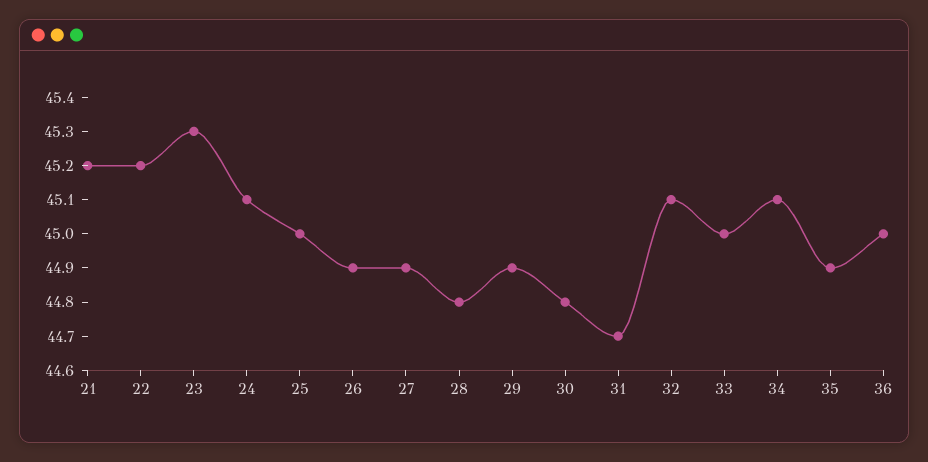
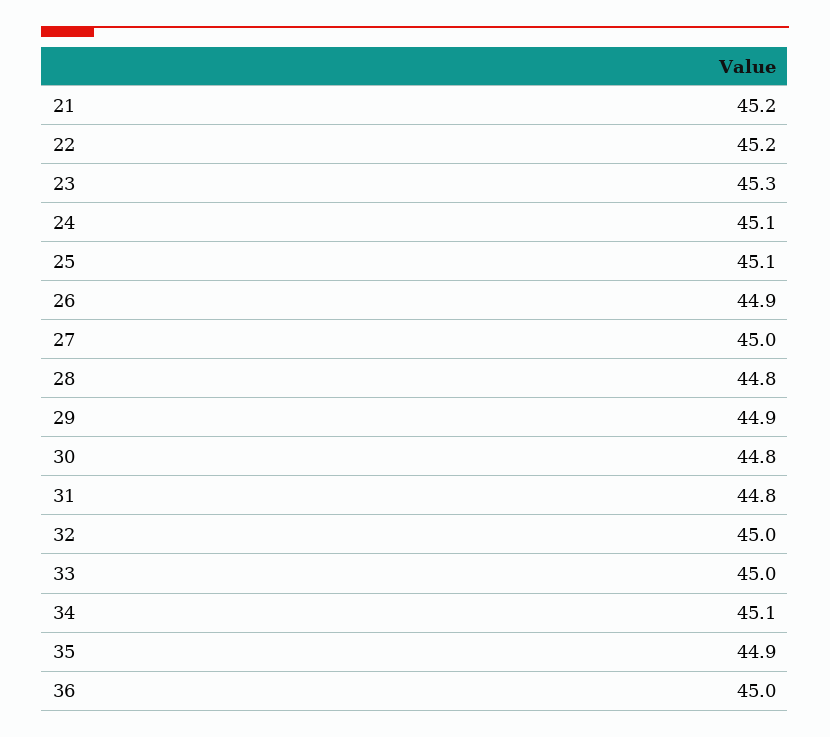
  {
    "21": 45.2,
    "22": 45.2,
    "23": 45.3,
    "24": 45.1,
-   "25": 45,
+   "25": 45.1,
    "26": 44.9,
-   "27": 44.9,
+   "27": 45,
    "28": 44.8,
    "29": 44.9,
    "30": 44.8,
-   "31": 44.7,
+   "31": 44.8,
-   "32": 45.1,
+   "32": 45,
    "33": 45,
    "34": 45.1,
    "35": 44.9,
    "36": 45
  }

